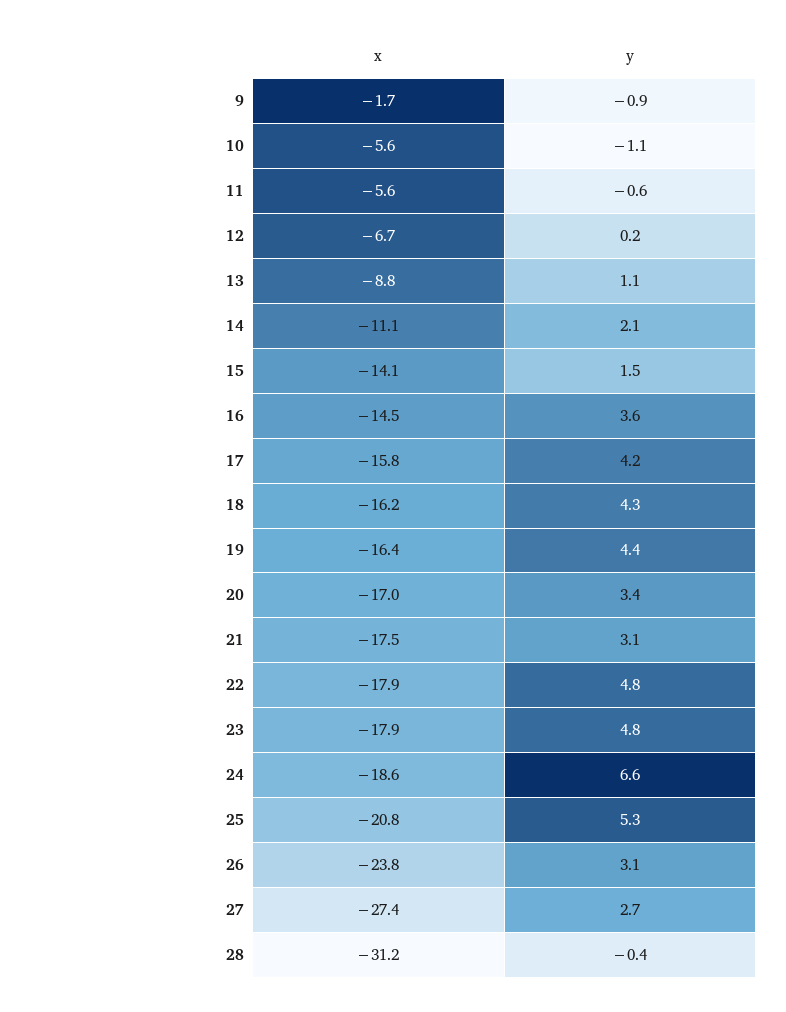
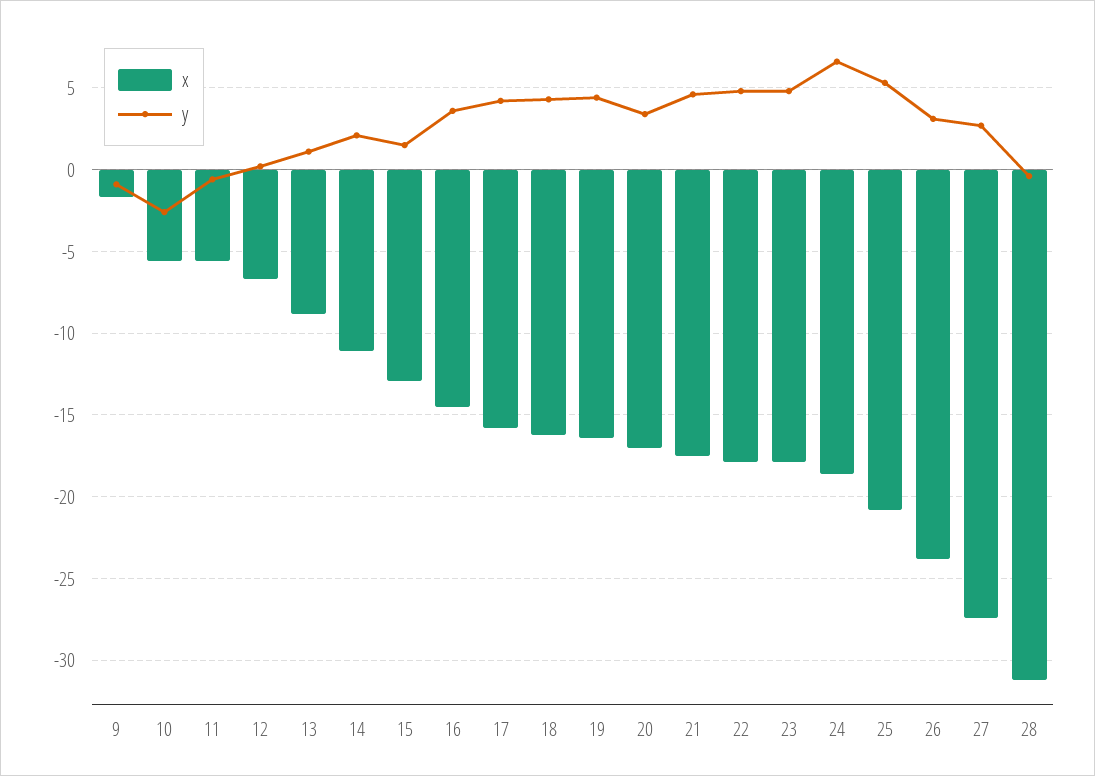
  {
    "x": {
      "9": -1.7,
      "10": -5.6,
      "11": -5.6,
      "12": -6.7,
      "13": -8.8,
      "14": -11.1,
-     "15": -14.1,
+     "15": -13,
      "16": -14.5,
      "17": -15.8,
      "18": -16.2,
      "19": -16.4,
      "20": -17,
      "21": -17.5,
      "22": -17.9,
      "23": -17.9,
      "24": -18.6,
      "25": -20.8,
      "26": -23.8,
      "27": -27.4,
      "28": -31.2
    },
    "y": {
      "9": -0.9,
-     "10": -1.1,
+     "10": -2.5,
      "11": -0.6,
      "12": 0.2,
      "13": 1.1,
      "14": 2.1,
      "15": 1.5,
      "16": 3.6,
      "17": 4.2,
      "18": 4.3,
      "19": 4.4,
      "20": 3.4,
-     "21": 3.1,
+     "21": 4.5,
      "22": 4.8,
      "23": 4.8,
      "24": 6.6,
      "25": 5.3,
      "26": 3.1,
      "27": 2.7,
      "28": -0.4
    }
  }

